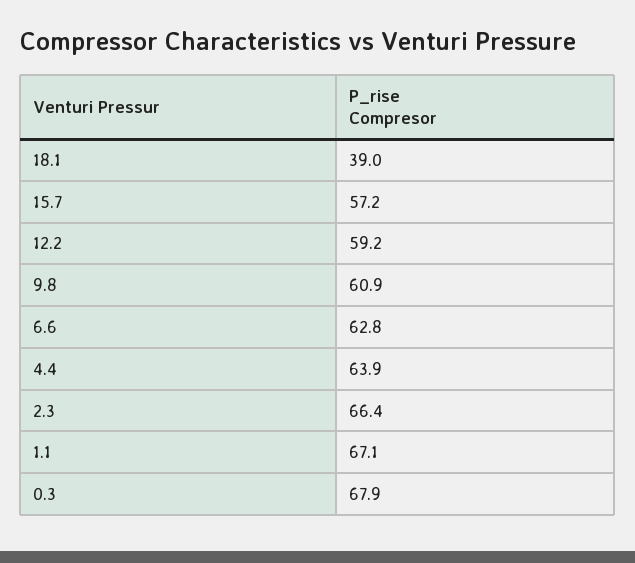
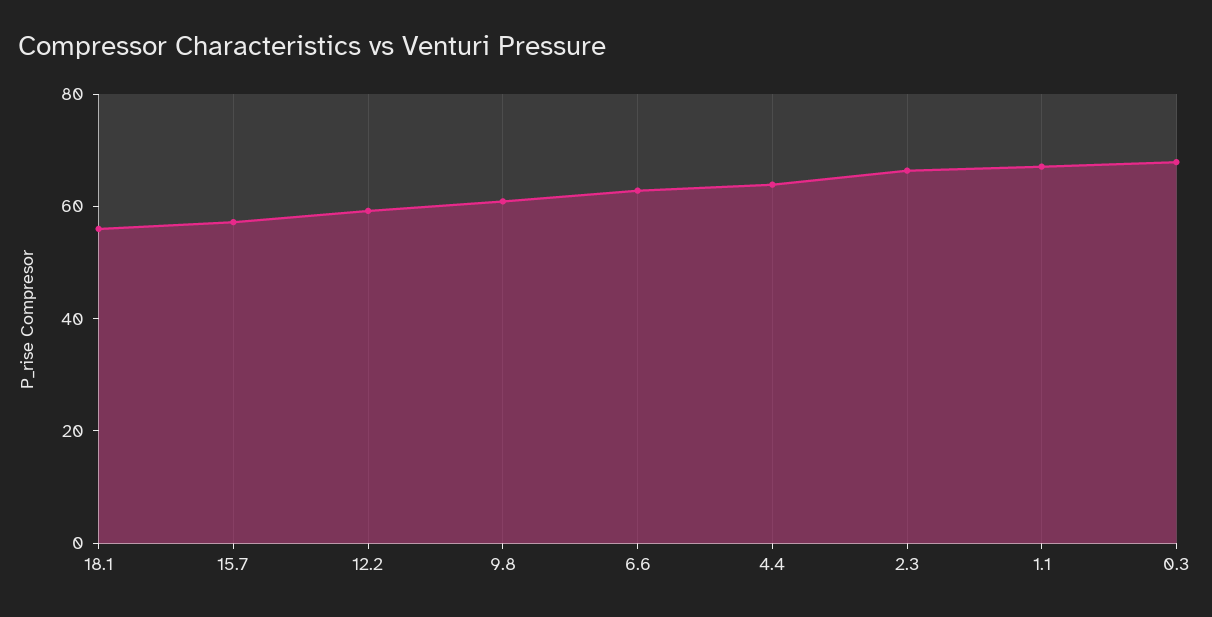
  {
-   "18.1": 39,
+   "18.1": 55,
    "15.7": 57.2,
    "12.2": 59.2,
    "9.8": 60.9,
    "6.6": 62.8,
    "4.4": 63.9,
    "2.3": 66.4,
    "1.1": 67.1,
    "0.3": 67.9
  }

